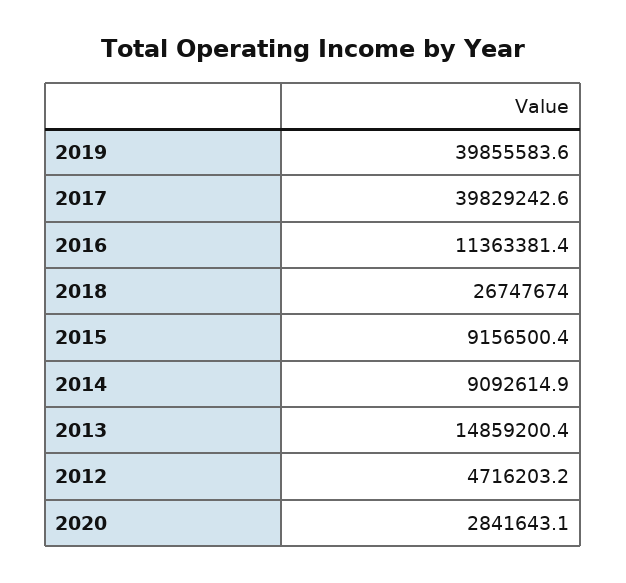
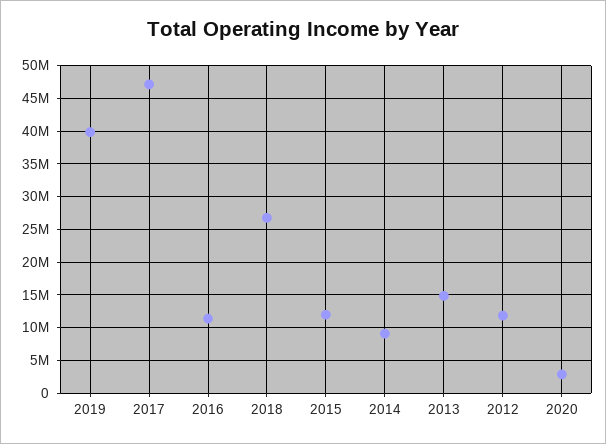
  {
    "2019": 39855583.6,
-   "2017": 39829242.6,
+   "2017": 47000000,
    "2016": 11363381.4,
    "2018": 26747674,
-   "2015": 9156500.4,
+   "2015": 12000000,
    "2014": 9092614.9,
    "2013": 14859200.4,
-   "2012": 4716203.2,
+   "2012": 12000000,
    "2020": 2841643.1
  }

